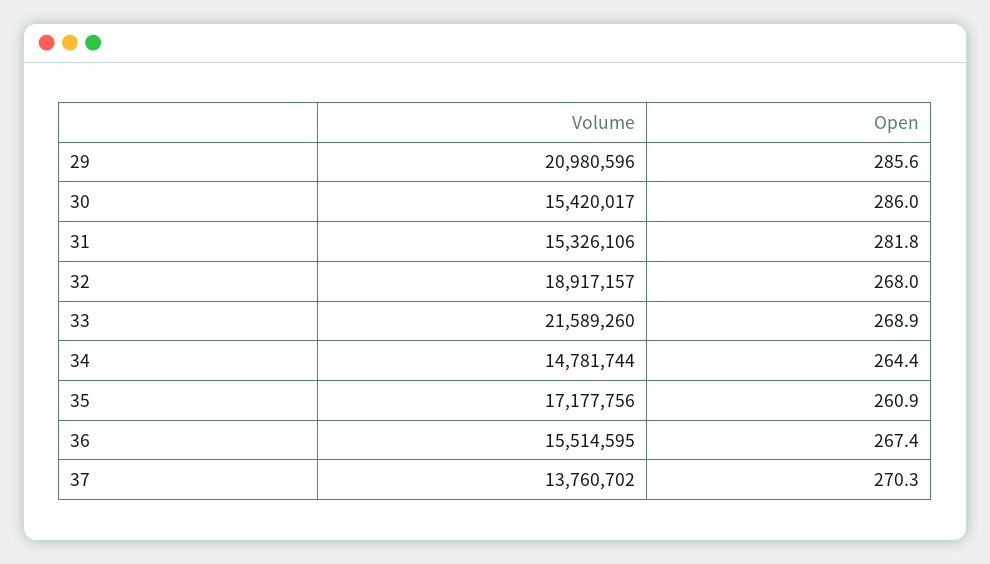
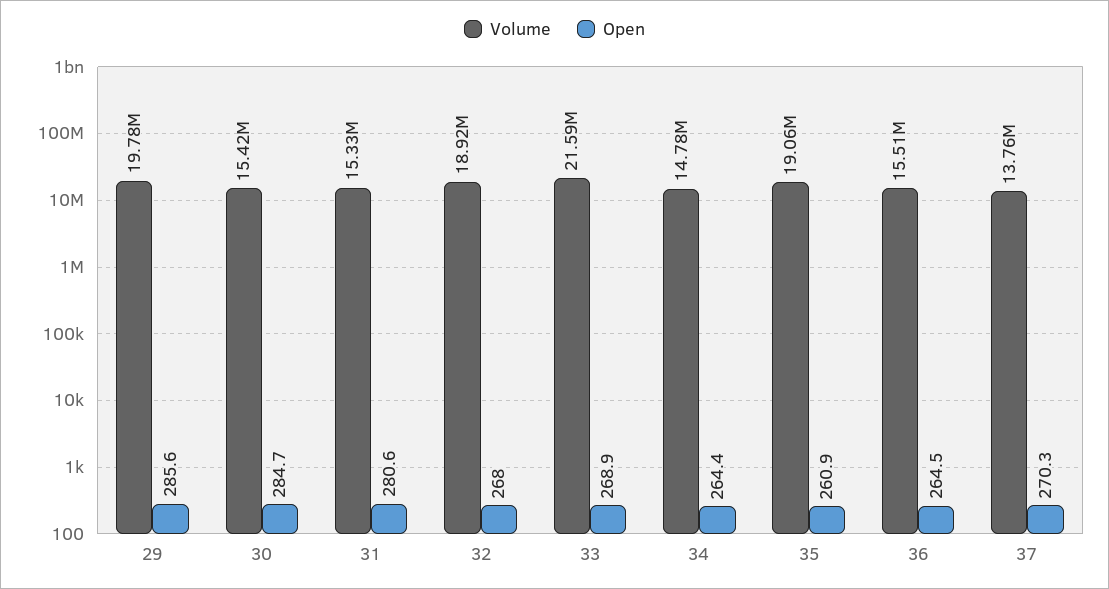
  {
    "Volume": {
-     "29": 20980596,
+     "29": 19780000,
      "30": 15420017,
      "31": 15326106,
      "32": 18917157,
      "33": 21589260,
      "34": 14781744,
-     "35": 17177756,
+     "35": 19060000,
      "36": 15514595,
      "37": 13760702
    },
    "Open": {
      "29": 285.6,
-     "30": 286,
+     "30": 284.7,
-     "31": 281.8,
+     "31": 280.6,
      "32": 268,
      "33": 268.9,
      "34": 264.4,
      "35": 260.9,
-     "36": 267.4,
+     "36": 264.5,
      "37": 270.3
    }
  }

